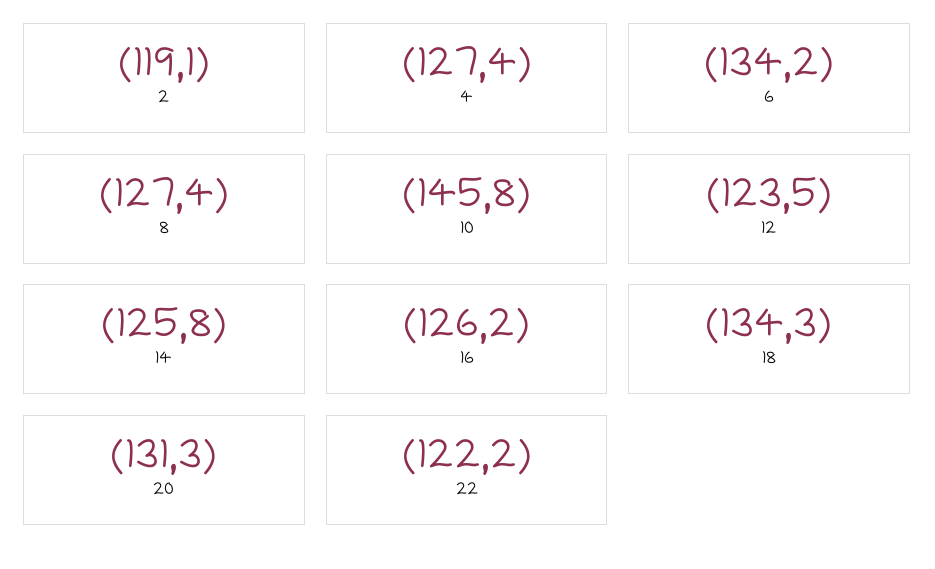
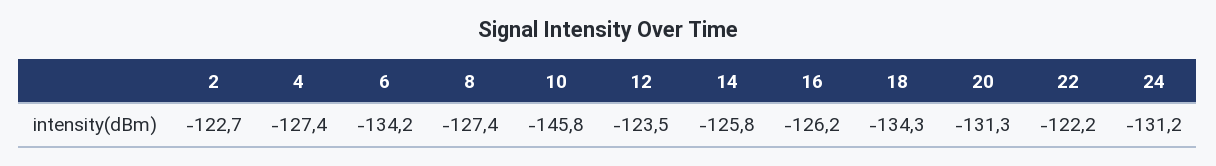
  {
-   "2": -119.1,
+   "2": -122.7,
    "4": -127.4,
    "6": -134.2,
    "8": -127.4,
    "10": -145.8,
    "12": -123.5,
    "14": -125.8,
    "16": -126.2,
    "18": -134.3,
    "20": -131.3,
-   "22": -122.2
+   "22": -122.2,
+   "24": -131.2
  }

